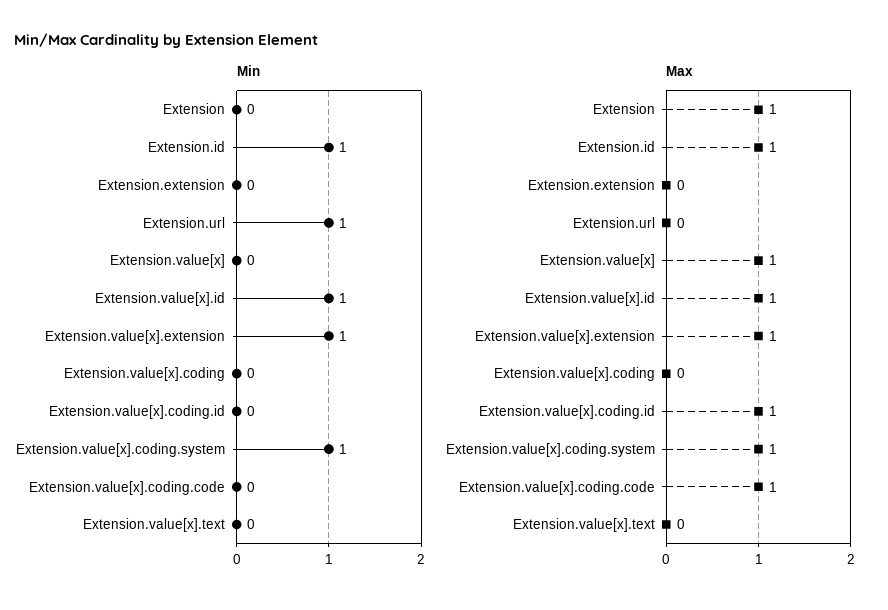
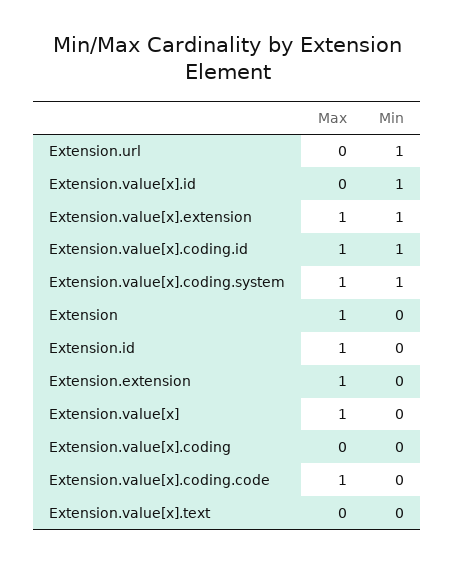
  {
    "Min": {
      "Extension": 0,
-     "Extension.id": 1,
+     "Extension.id": 0,
      "Extension.extension": 0,
      "Extension.url": 1,
      "Extension.value[x]": 0,
      "Extension.value[x].id": 1,
      "Extension.value[x].extension": 1,
      "Extension.value[x].coding": 0,
-     "Extension.value[x].coding.id": 0,
+     "Extension.value[x].coding.id": 1,
      "Extension.value[x].coding.system": 1,
      "Extension.value[x].coding.code": 0,
      "Extension.value[x].text": 0
    },
    "Max": {
      "Extension": 1,
      "Extension.id": 1,
-     "Extension.extension": 0,
+     "Extension.extension": 1,
      "Extension.url": 0,
      "Extension.value[x]": 1,
-     "Extension.value[x].id": 1,
+     "Extension.value[x].id": 0,
      "Extension.value[x].extension": 1,
      "Extension.value[x].coding": 0,
      "Extension.value[x].coding.id": 1,
      "Extension.value[x].coding.system": 1,
      "Extension.value[x].coding.code": 1,
      "Extension.value[x].text": 0
    }
  }

